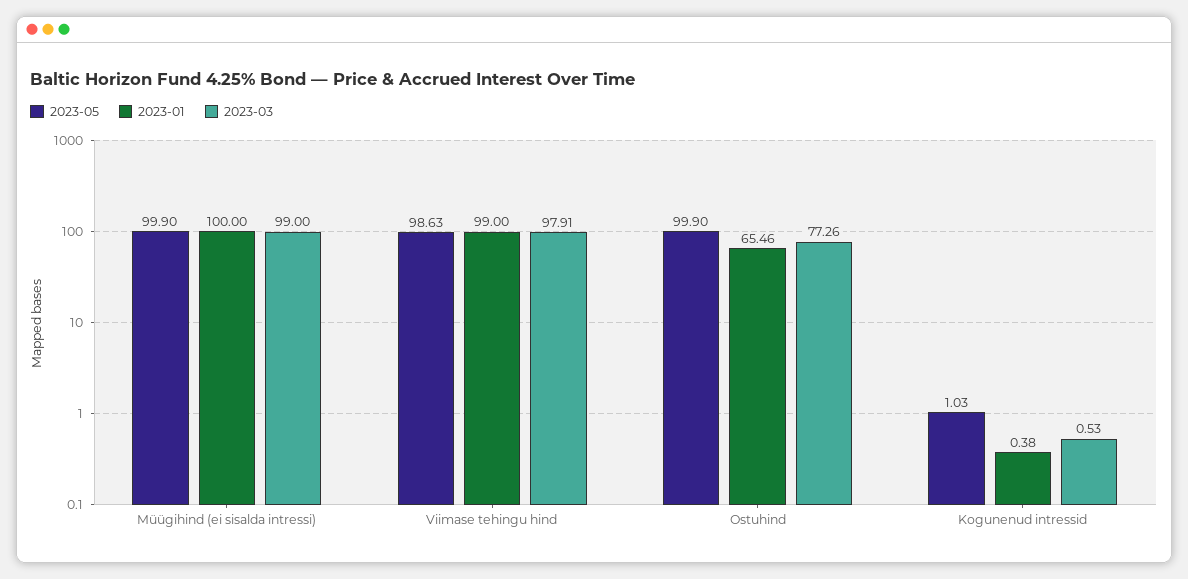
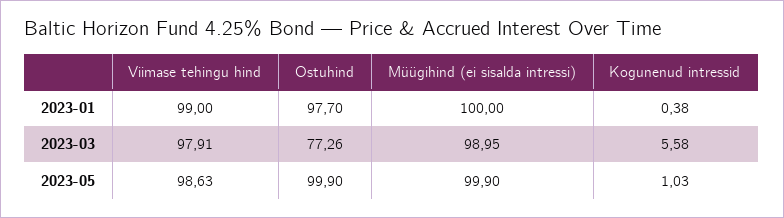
  {
    "2023-05": {
      "Müügihind (ei sisalda intressi)": 99.9,
      "Viimase tehingu hind": 98.63,
      "Ostuhind": 99.9,
      "Kogunenud intressid": 1.03
    },
    "2023-01": {
      "Müügihind (ei sisalda intressi)": 100,
      "Viimase tehingu hind": 99,
-     "Ostuhind": 65.46,
+     "Ostuhind": 97.7,
      "Kogunenud intressid": 0.38
    },
    "2023-03": {
-     "Müügihind (ei sisalda intressi)": 99,
+     "Müügihind (ei sisalda intressi)": 98.95,
      "Viimase tehingu hind": 97.91,
      "Ostuhind": 77.26,
-     "Kogunenud intressid": 0.53
+     "Kogunenud intressid": 5.58
    }
  }

